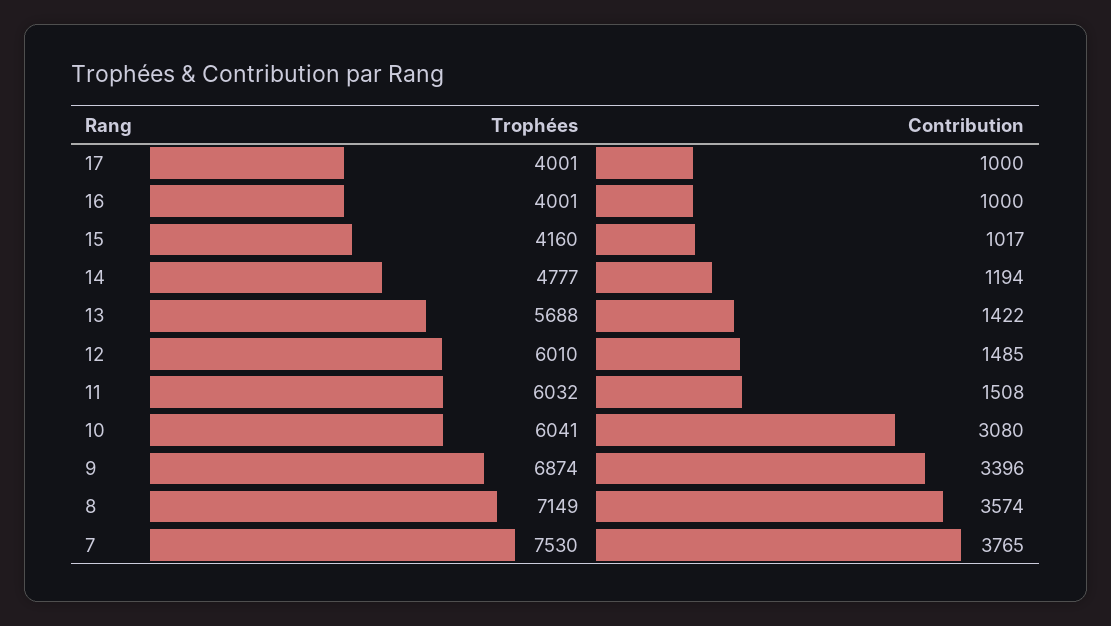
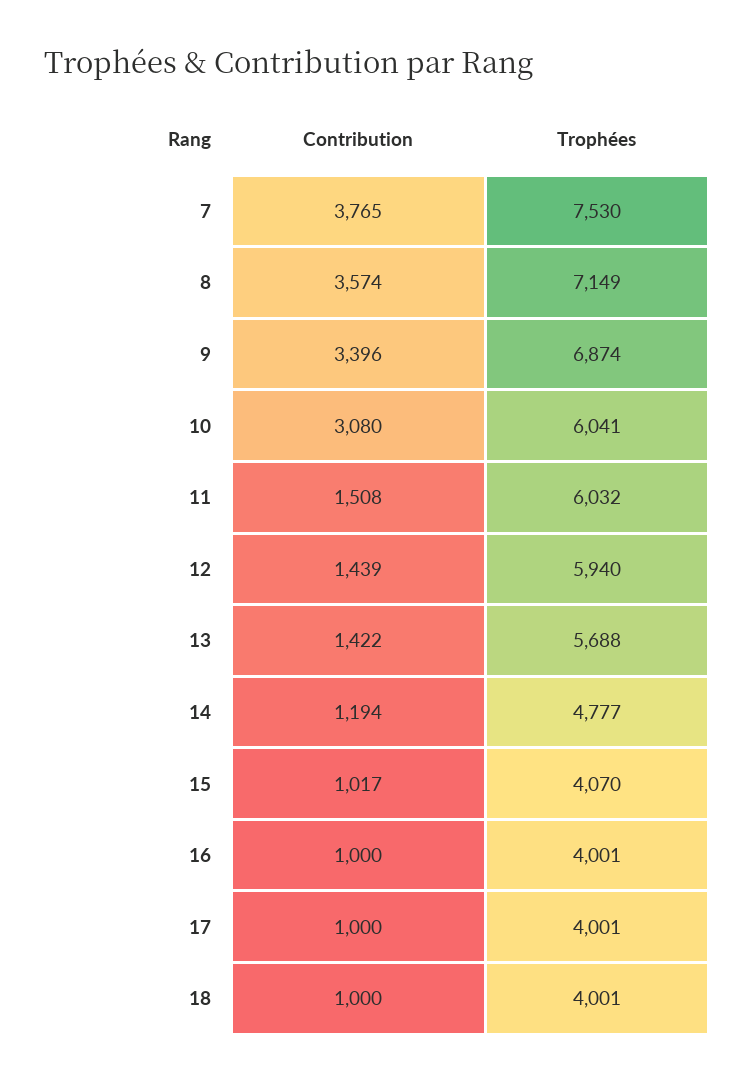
  {
    "Trophées": {
      "17": 4001,
      "16": 4001,
-     "15": 4160,
+     "15": 4070,
      "14": 4777,
      "13": 5688,
-     "12": 6010,
+     "12": 5940,
      "11": 6032,
      "10": 6041,
      "9": 6874,
      "8": 7149,
-     "7": 7530
+     "7": 7530,
+     "18": 4001
    },
    "Contribution": {
      "17": 1000,
      "16": 1000,
      "15": 1017,
      "14": 1194,
      "13": 1422,
-     "12": 1485,
+     "12": 1439,
      "11": 1508,
      "10": 3080,
      "9": 3396,
      "8": 3574,
-     "7": 3765
+     "7": 3765,
+     "18": 1000
    }
  }

